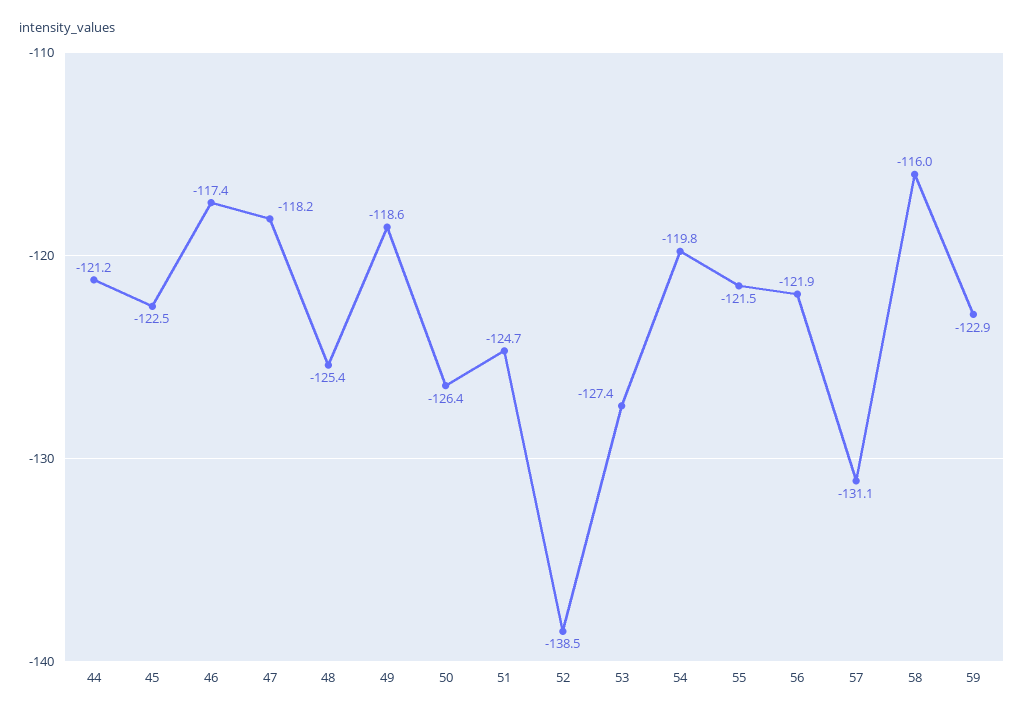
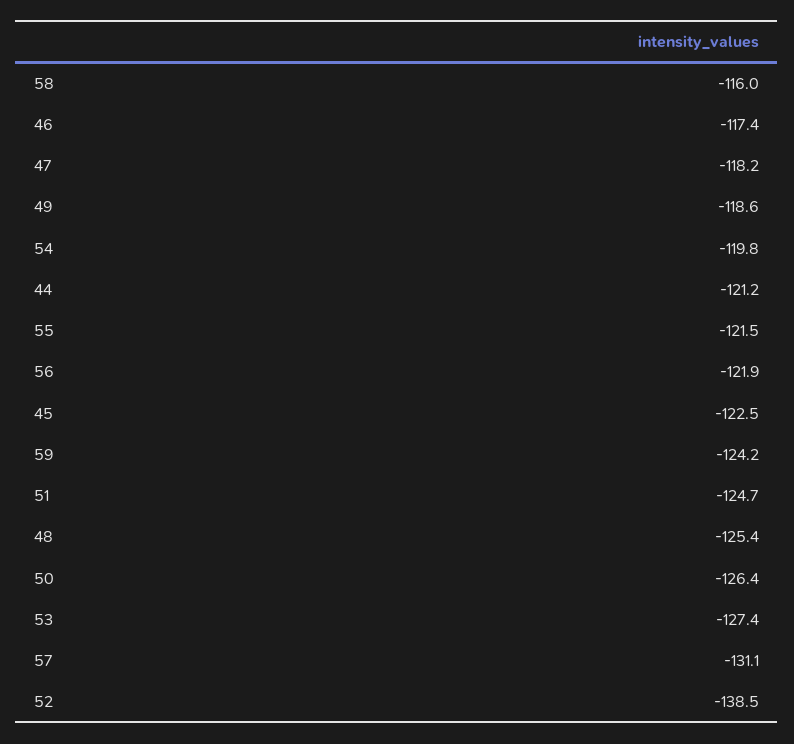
  {
    "44": -121.2,
    "45": -122.5,
    "46": -117.4,
    "47": -118.2,
    "48": -125.4,
    "49": -118.6,
    "50": -126.4,
    "51": -124.7,
    "52": -138.5,
    "53": -127.4,
    "54": -119.8,
    "55": -121.5,
    "56": -121.9,
    "57": -131.1,
    "58": -116,
-   "59": -122.9
+   "59": -124.2
  }

